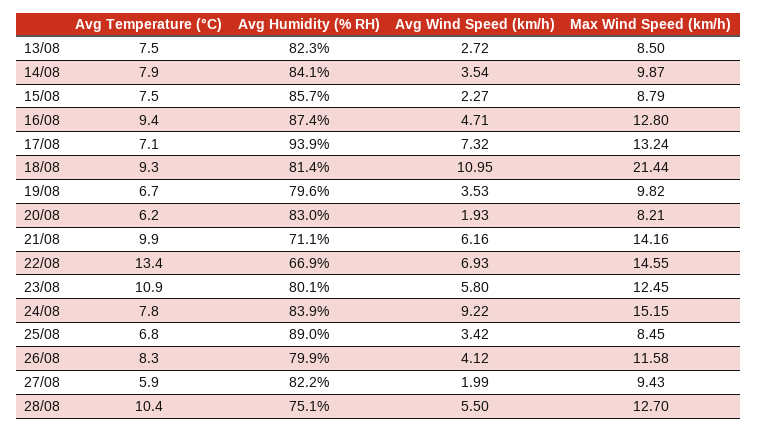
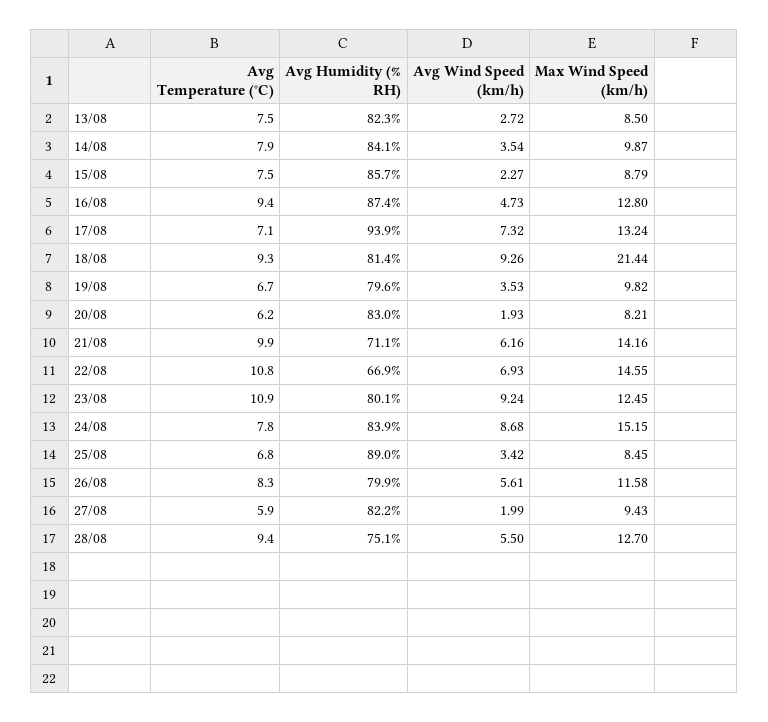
  {
    "Avg Temperature (°C)": {
      "13/08": 7.5,
      "14/08": 7.9,
      "15/08": 7.5,
      "16/08": 9.4,
      "17/08": 7.1,
      "18/08": 9.3,
      "19/08": 6.7,
      "20/08": 6.2,
      "21/08": 9.9,
-     "22/08": 13.4,
+     "22/08": 10.8,
      "23/08": 10.9,
      "24/08": 7.8,
      "25/08": 6.8,
      "26/08": 8.3,
      "27/08": 5.9,
-     "28/08": 10.4
+     "28/08": 9.4
    },
    "Avg Humidity (% RH)": {
      "13/08": 82.3,
      "14/08": 84.1,
      "15/08": 85.7,
      "16/08": 87.4,
      "17/08": 93.9,
      "18/08": 81.4,
      "19/08": 79.6,
      "20/08": 83,
      "21/08": 71.1,
      "22/08": 66.9,
      "23/08": 80.1,
      "24/08": 83.9,
      "25/08": 89,
      "26/08": 79.9,
      "27/08": 82.2,
      "28/08": 75.1
    },
    "Avg Wind Speed (km/h)": {
      "13/08": 2.72,
      "14/08": 3.54,
      "15/08": 2.27,
-     "16/08": 4.71,
+     "16/08": 4.73,
      "17/08": 7.32,
-     "18/08": 10.95,
+     "18/08": 9.26,
      "19/08": 3.53,
      "20/08": 1.93,
      "21/08": 6.16,
      "22/08": 6.93,
-     "23/08": 5.8,
+     "23/08": 9.24,
-     "24/08": 9.22,
+     "24/08": 8.68,
      "25/08": 3.42,
-     "26/08": 4.12,
+     "26/08": 5.61,
      "27/08": 1.99,
      "28/08": 5.5
    },
    "Max Wind Speed (km/h)": {
      "13/08": 8.5,
      "14/08": 9.87,
      "15/08": 8.79,
      "16/08": 12.8,
      "17/08": 13.24,
      "18/08": 21.44,
      "19/08": 9.82,
      "20/08": 8.21,
      "21/08": 14.16,
      "22/08": 14.55,
      "23/08": 12.45,
      "24/08": 15.15,
      "25/08": 8.45,
      "26/08": 11.58,
      "27/08": 9.43,
      "28/08": 12.7
    }
  }

